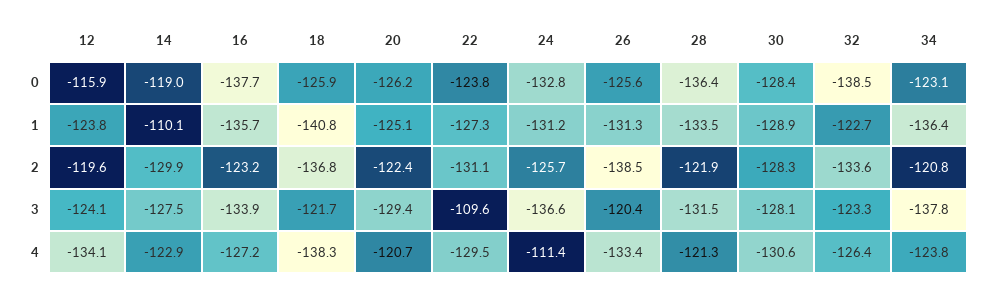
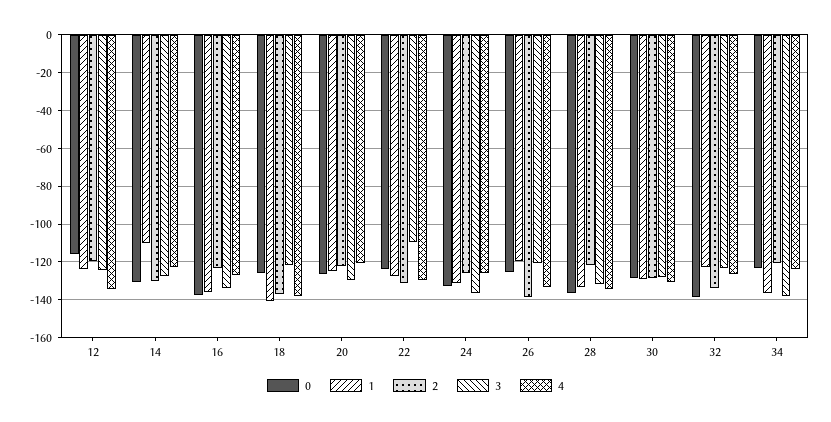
  {
    "0": {
      "12": -115.9,
-     "14": -119,
+     "14": -130,
      "16": -137.7,
      "18": -125.9,
      "20": -126.2,
      "22": -123.8,
      "24": -132.8,
      "26": -125.6,
      "28": -136.4,
      "30": -128.4,
      "32": -138.5,
      "34": -123.1
    },
    "1": {
      "12": -123.8,
      "14": -110.1,
      "16": -135.7,
      "18": -140.8,
      "20": -125.1,
      "22": -127.3,
      "24": -131.2,
-     "26": -131.3,
+     "26": -120,
      "28": -133.5,
      "30": -128.9,
      "32": -122.7,
      "34": -136.4
    },
    "2": {
      "12": -119.6,
      "14": -129.9,
      "16": -123.2,
      "18": -136.8,
      "20": -122.4,
      "22": -131.1,
      "24": -125.7,
      "26": -138.5,
      "28": -121.9,
      "30": -128.3,
      "32": -133.6,
      "34": -120.8
    },
    "3": {
      "12": -124.1,
      "14": -127.5,
      "16": -133.9,
      "18": -121.7,
      "20": -129.4,
      "22": -109.6,
      "24": -136.6,
      "26": -120.4,
      "28": -131.5,
      "30": -128.1,
      "32": -123.3,
      "34": -137.8
    },
    "4": {
      "12": -134.1,
      "14": -122.9,
      "16": -127.2,
      "18": -138.3,
      "20": -120.7,
      "22": -129.5,
-     "24": -111.4,
+     "24": -125,
      "26": -133.4,
-     "28": -121.3,
+     "28": -135,
      "30": -130.6,
      "32": -126.4,
      "34": -123.8
    }
  }

